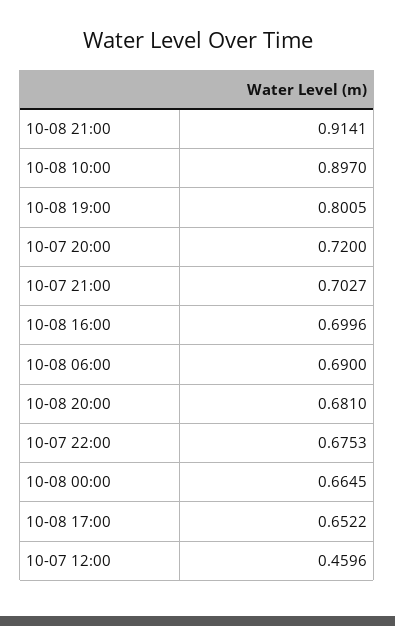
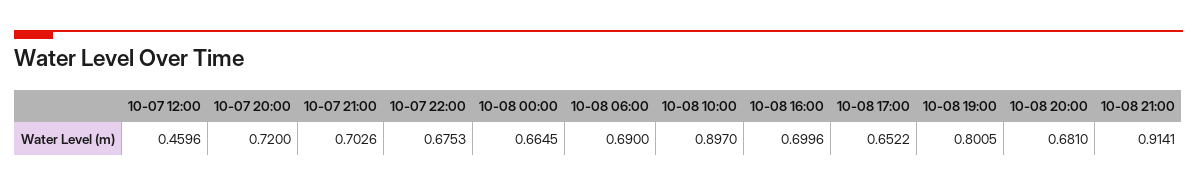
  {
    "10-08 21:00": 0.9141,
    "10-08 10:00": 0.897,
    "10-08 19:00": 0.8005,
    "10-07 20:00": 0.72,
-   "10-07 21:00": 0.7027,
+   "10-07 21:00": 0.7026,
    "10-08 16:00": 0.6996,
    "10-08 06:00": 0.69,
    "10-08 20:00": 0.681,
    "10-07 22:00": 0.6753,
    "10-08 00:00": 0.6645,
    "10-08 17:00": 0.6522,
    "10-07 12:00": 0.4596
  }

